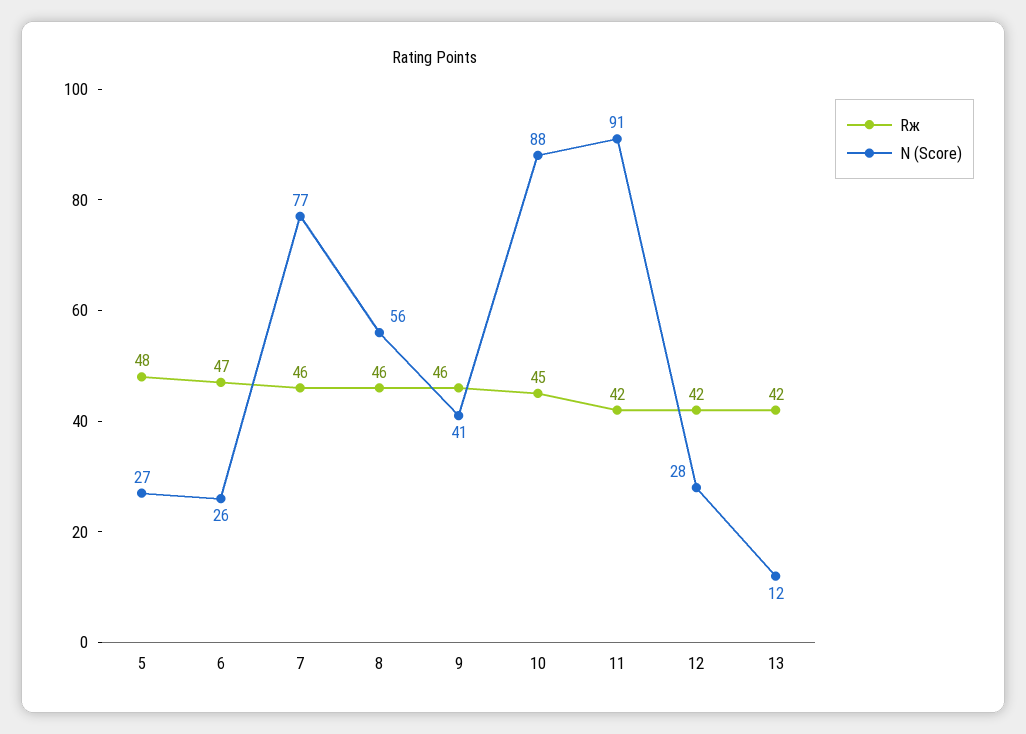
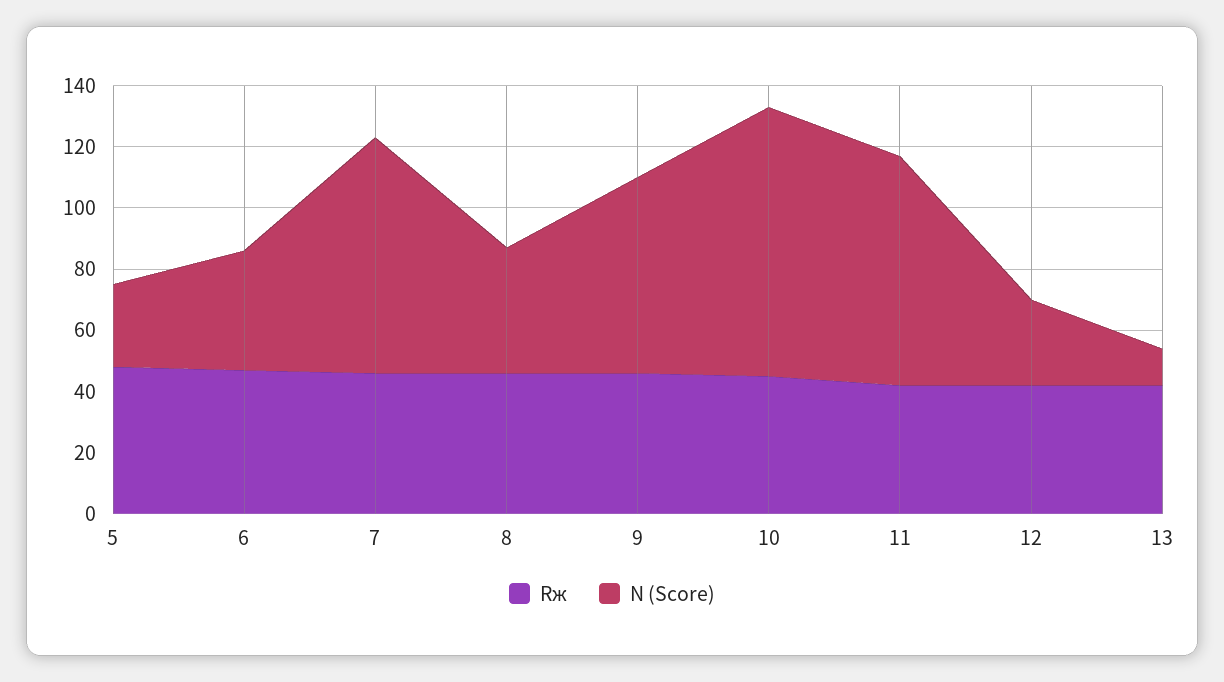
  {
    "Rж": {
      "5": 48,
      "6": 47,
      "7": 46,
      "8": 46,
      "9": 46,
      "10": 45,
      "11": 42,
      "12": 42,
      "13": 42
    },
    "N (Score)": {
      "5": 27,
-     "6": 26,
+     "6": 40,
      "7": 77,
-     "8": 56,
+     "8": 40,
-     "9": 41,
+     "9": 65,
      "10": 88,
-     "11": 91,
+     "11": 75,
      "12": 28,
      "13": 12
    }
  }

